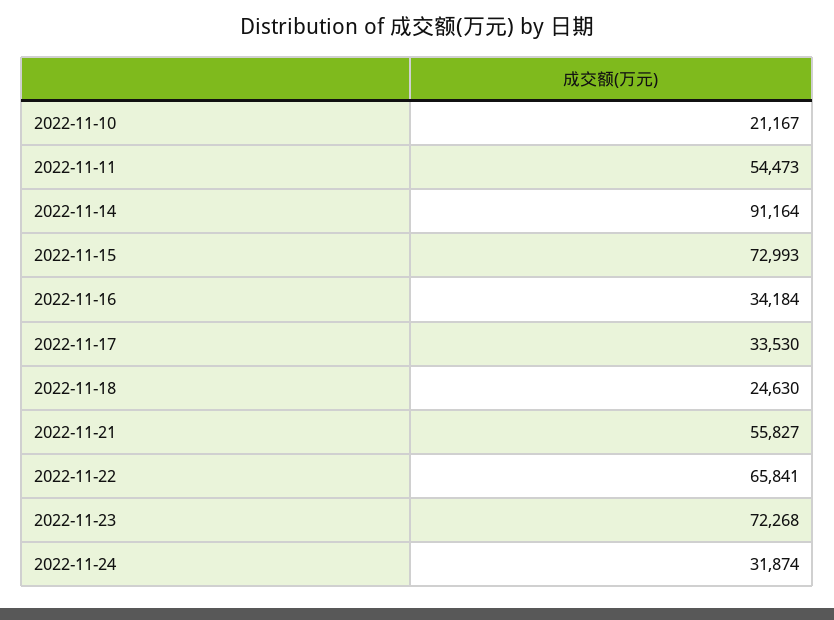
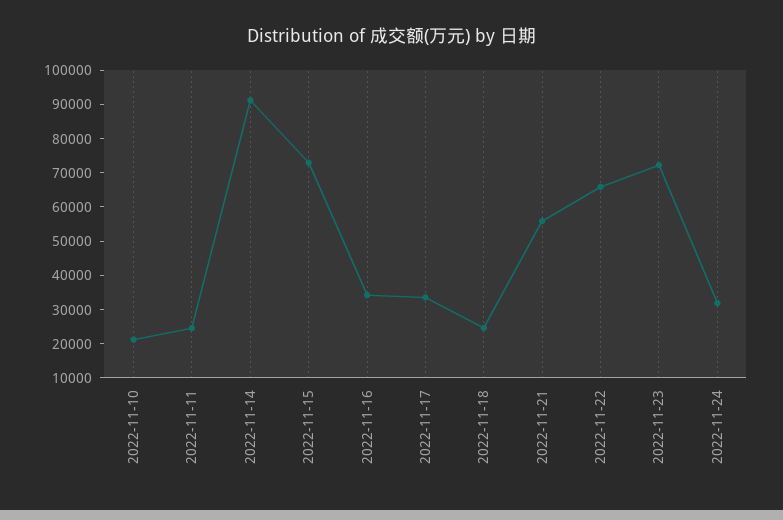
  {
    "2022-11-10": 21167,
-   "2022-11-11": 54473,
+   "2022-11-11": 25000,
    "2022-11-14": 91164,
    "2022-11-15": 72993,
    "2022-11-16": 34184,
    "2022-11-17": 33530,
    "2022-11-18": 24630,
    "2022-11-21": 55827,
    "2022-11-22": 65841,
    "2022-11-23": 72268,
    "2022-11-24": 31874
  }

